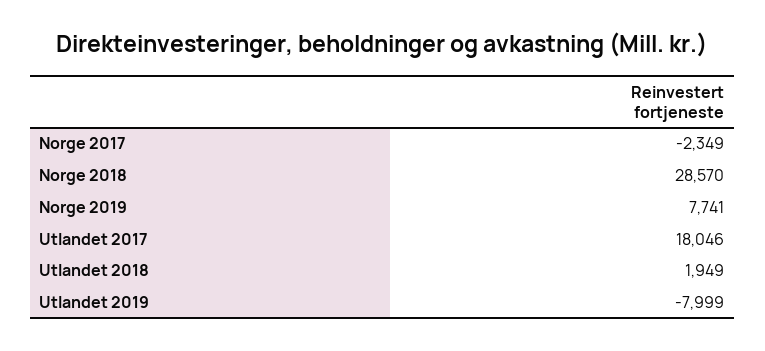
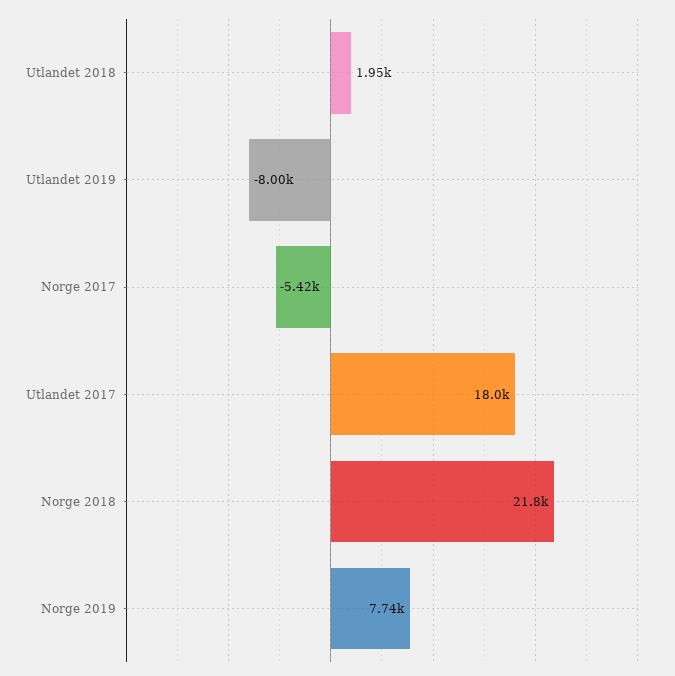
  {
-   "Norge 2017": -2349,
+   "Norge 2017": -5420,
-   "Norge 2018": 28570,
+   "Norge 2018": 21800,
    "Norge 2019": 7741,
    "Utlandet 2017": 18046,
    "Utlandet 2018": 1949,
    "Utlandet 2019": -7999
  }

